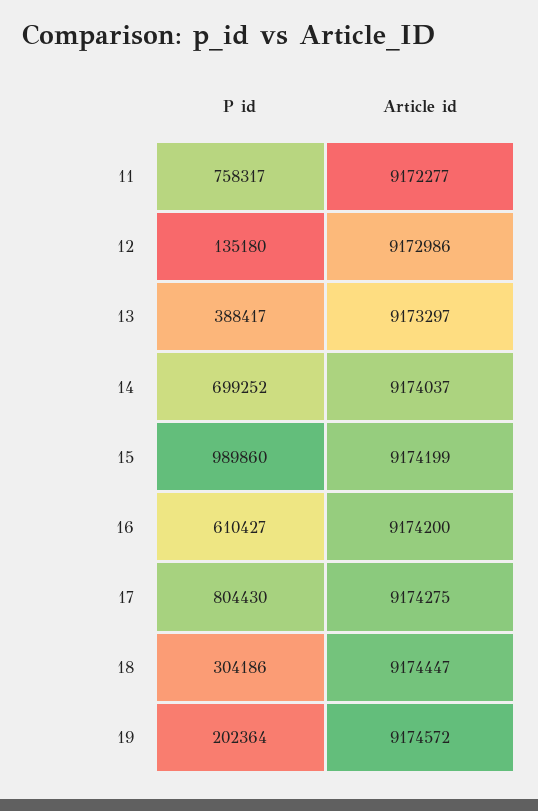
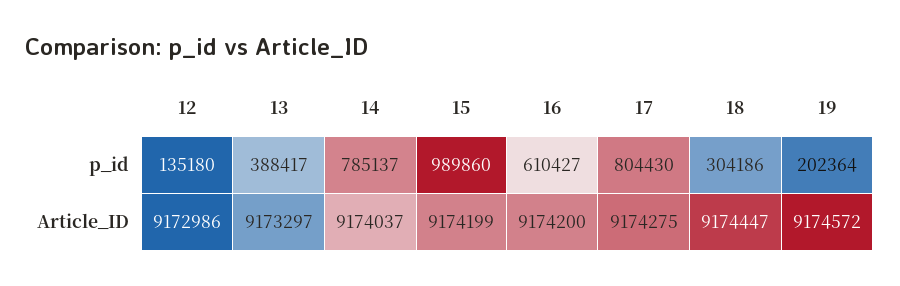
  {
    "P id": {
-     "11": 758317,
      "12": 135180,
      "13": 388417,
-     "14": 699252,
+     "14": 785137,
      "15": 989860,
      "16": 610427,
      "17": 804430,
      "18": 304186,
      "19": 202364
    },
    "Article id": {
-     "11": 9172277,
      "12": 9172986,
      "13": 9173297,
      "14": 9174037,
      "15": 9174199,
      "16": 9174200,
      "17": 9174275,
      "18": 9174447,
      "19": 9174572
    }
  }

